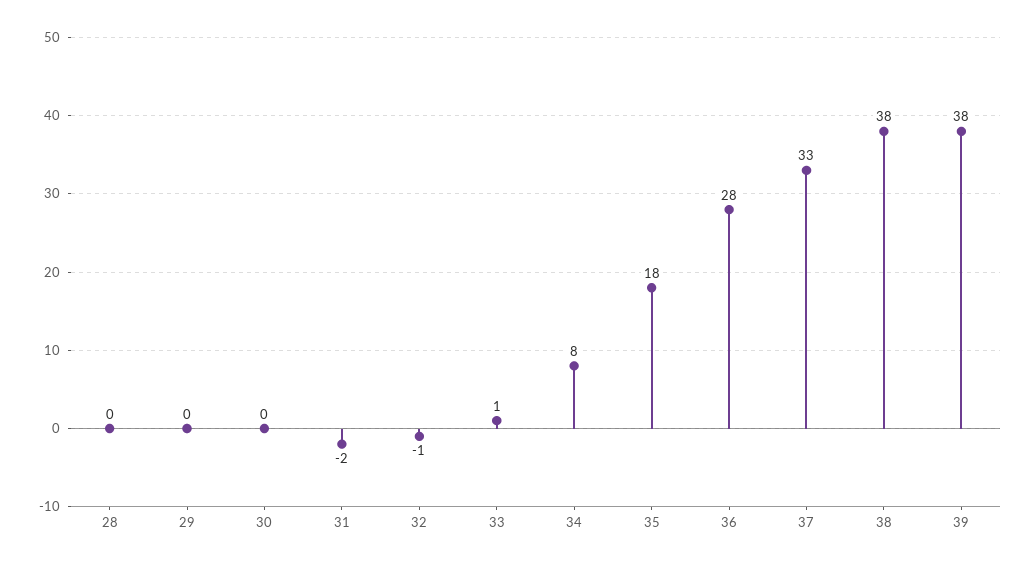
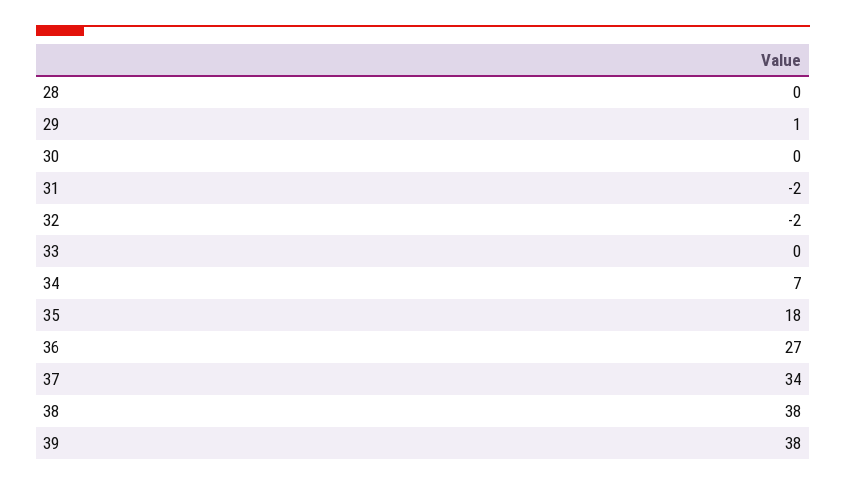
  {
    "28": 0,
-   "29": 0,
+   "29": 1,
    "30": 0,
    "31": -2,
-   "32": -1,
+   "32": -2,
-   "33": 1,
+   "33": 0,
-   "34": 8,
+   "34": 7,
    "35": 18,
-   "36": 28,
+   "36": 27,
-   "37": 33,
+   "37": 34,
    "38": 38,
    "39": 38
  }

